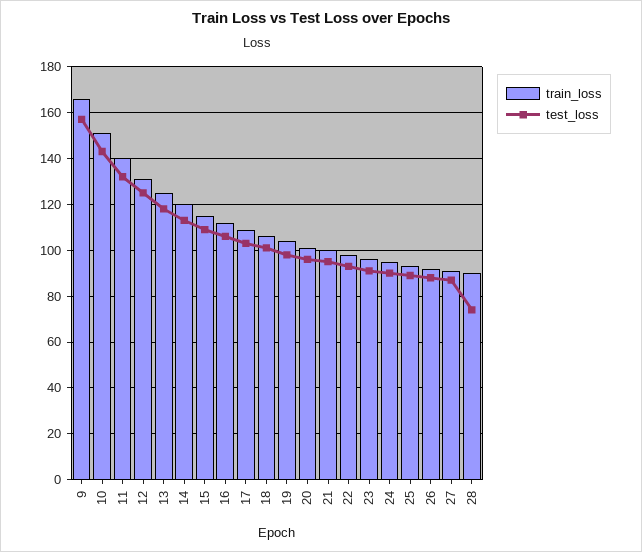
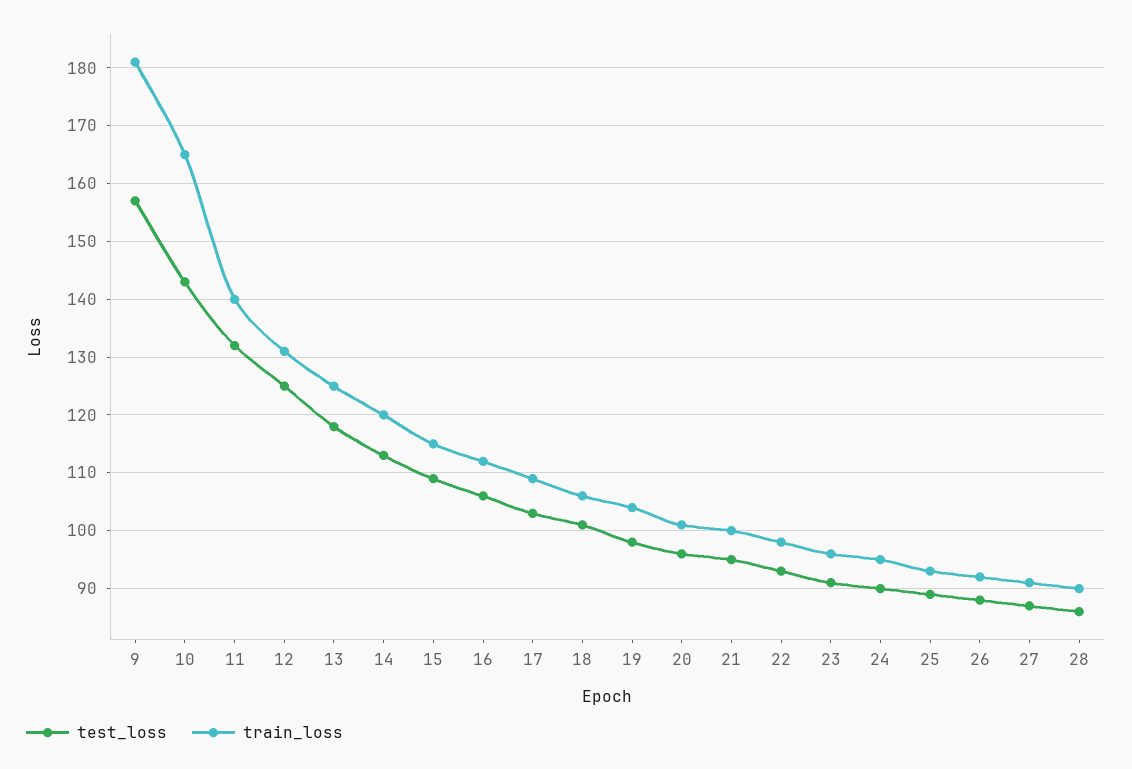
  {
    "train_loss": {
-     "9": 165,
+     "9": 180,
-     "10": 150,
+     "10": 165,
      "11": 140,
      "12": 130,
      "13": 125,
      "14": 120,
      "15": 115,
      "16": 110,
      "17": 110,
      "18": 105,
      "19": 105,
      "20": 100,
      "21": 100,
      "22": 100,
      "23": 95,
      "24": 95,
      "25": 95,
      "26": 90,
      "27": 90,
      "28": 90
    },
    "test_loss": {
      "9": 155,
      "10": 145,
      "11": 130,
      "12": 125,
      "13": 120,
      "14": 115,
      "15": 110,
      "16": 105,
      "17": 105,
      "18": 100,
      "19": 100,
      "20": 95,
      "21": 95,
      "22": 95,
      "23": 90,
      "24": 90,
      "25": 90,
      "26": 90,
      "27": 85,
-     "28": 75
+     "28": 85
    }
  }

